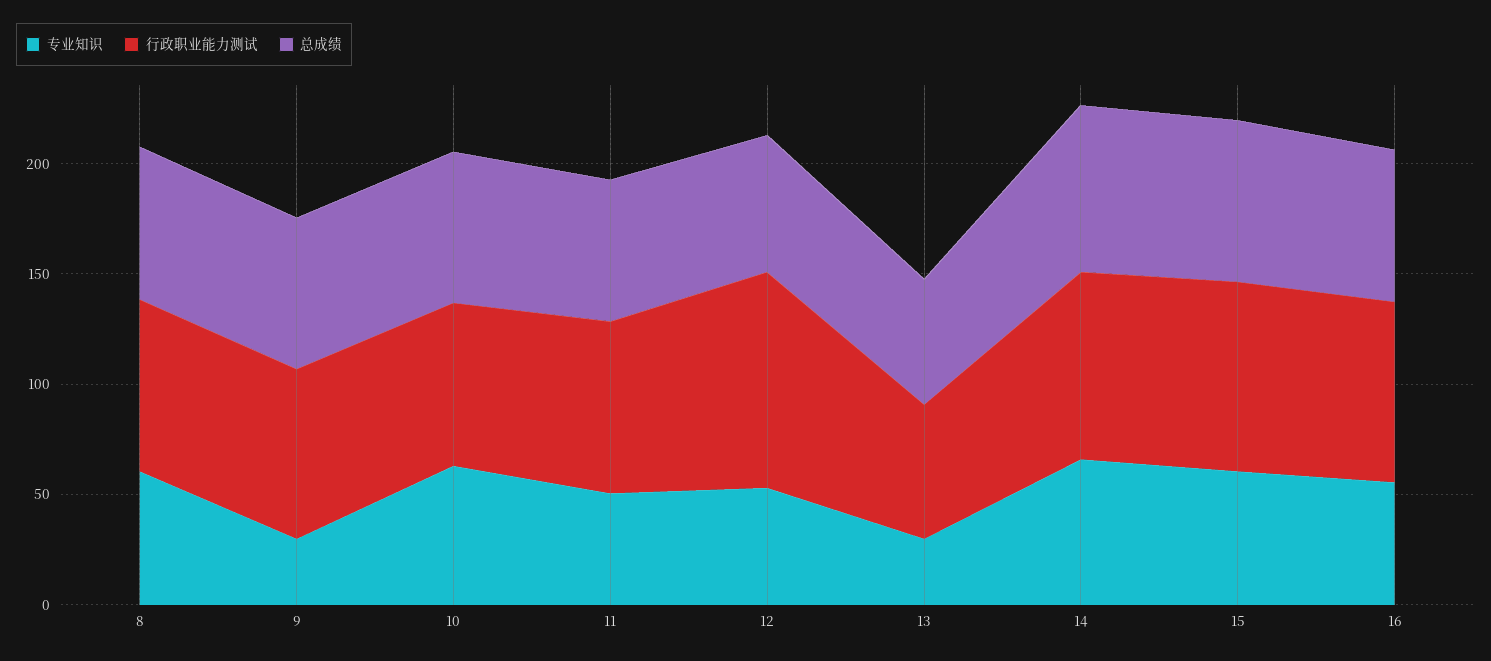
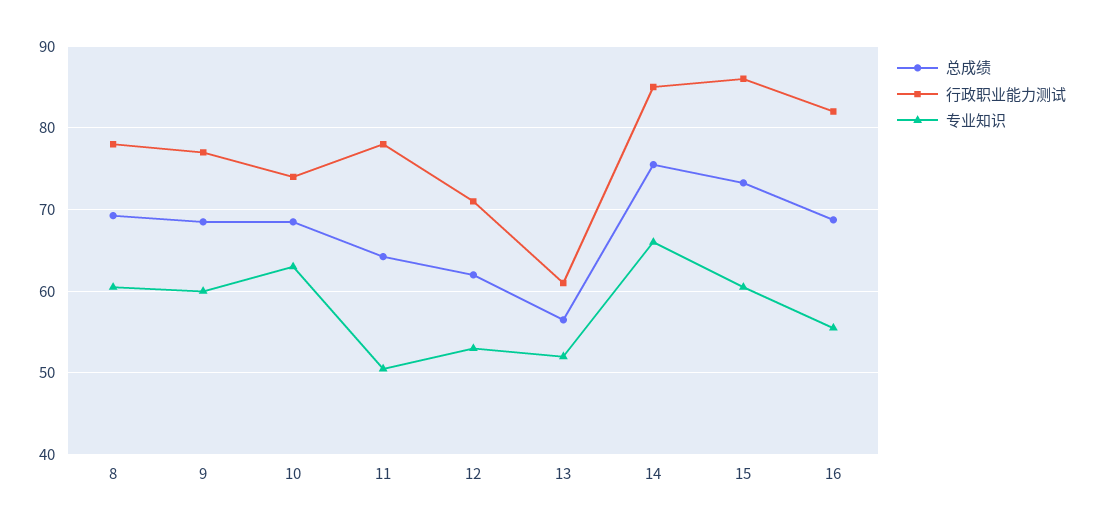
  {
    "专业知识": {
      "8": 61,
-     "9": 30,
+     "9": 60,
      "10": 63,
      "11": 51,
      "12": 53,
-     "13": 30,
+     "13": 52,
      "14": 66,
      "15": 61,
      "16": 56
    },
    "行政职业能力测试": {
      "8": 78,
      "9": 77,
      "10": 74,
      "11": 78,
-     "12": 100,
+     "12": 71,
      "13": 61,
      "14": 85,
      "15": 86,
      "16": 82
    },
    "总成绩": {
      "8": 69,
      "9": 69,
      "10": 69,
      "11": 64,
      "12": 62,
      "13": 57,
      "14": 76,
      "15": 73,
      "16": 69
    }
  }

